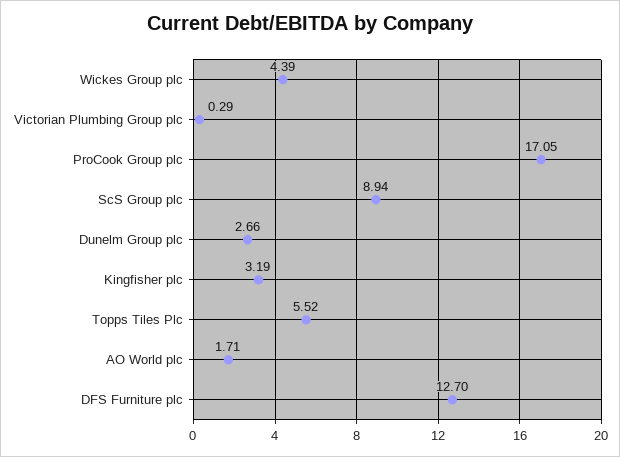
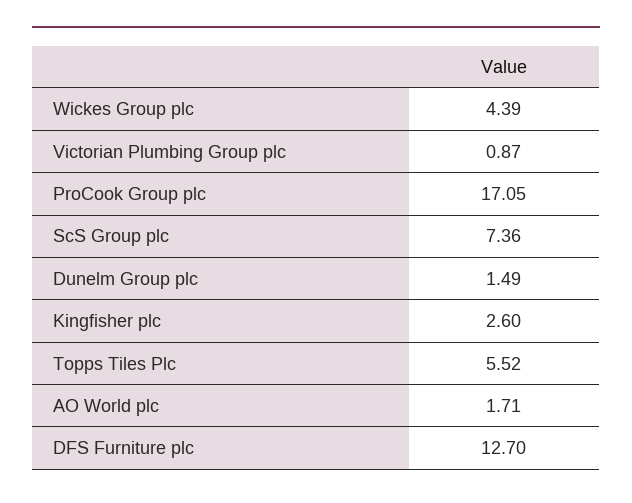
  {
    "Wickes Group plc": 4.39,
-   "Victorian Plumbing Group plc": 0.29,
+   "Victorian Plumbing Group plc": 0.87,
    "ProCook Group plc": 17.05,
-   "ScS Group plc": 8.94,
+   "ScS Group plc": 7.36,
-   "Dunelm Group plc": 2.66,
+   "Dunelm Group plc": 1.49,
-   "Kingfisher plc": 3.19,
+   "Kingfisher plc": 2.6,
    "Topps Tiles Plc": 5.52,
    "AO World plc": 1.71,
    "DFS Furniture plc": 12.7
  }

